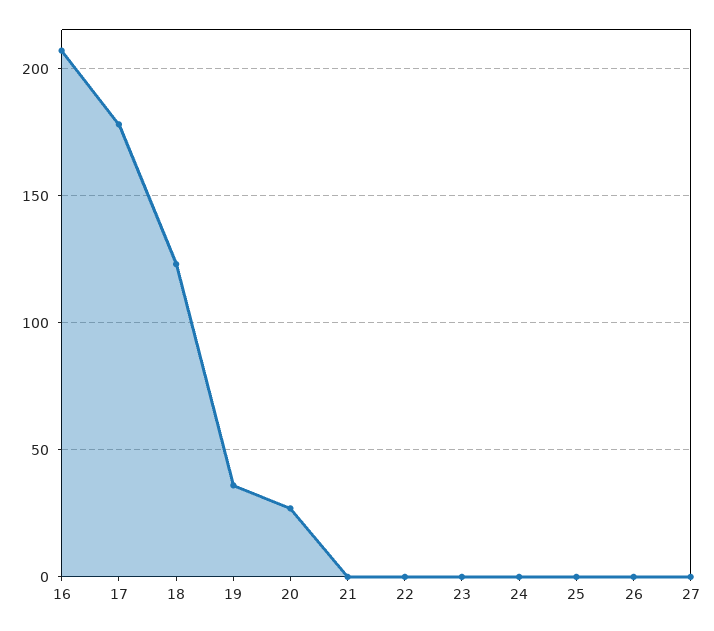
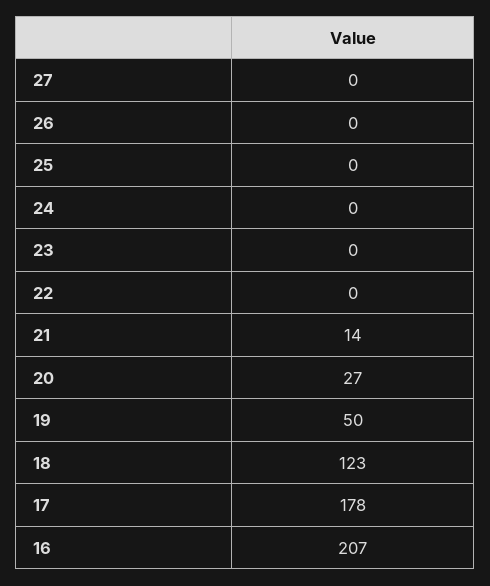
  {
    "16": 207,
    "17": 178,
    "18": 123,
-   "19": 35,
+   "19": 50,
    "20": 27,
-   "21": 0,
+   "21": 14,
    "22": 0,
    "23": 0,
    "24": 0,
    "25": 0,
    "26": 0,
    "27": 0
  }

